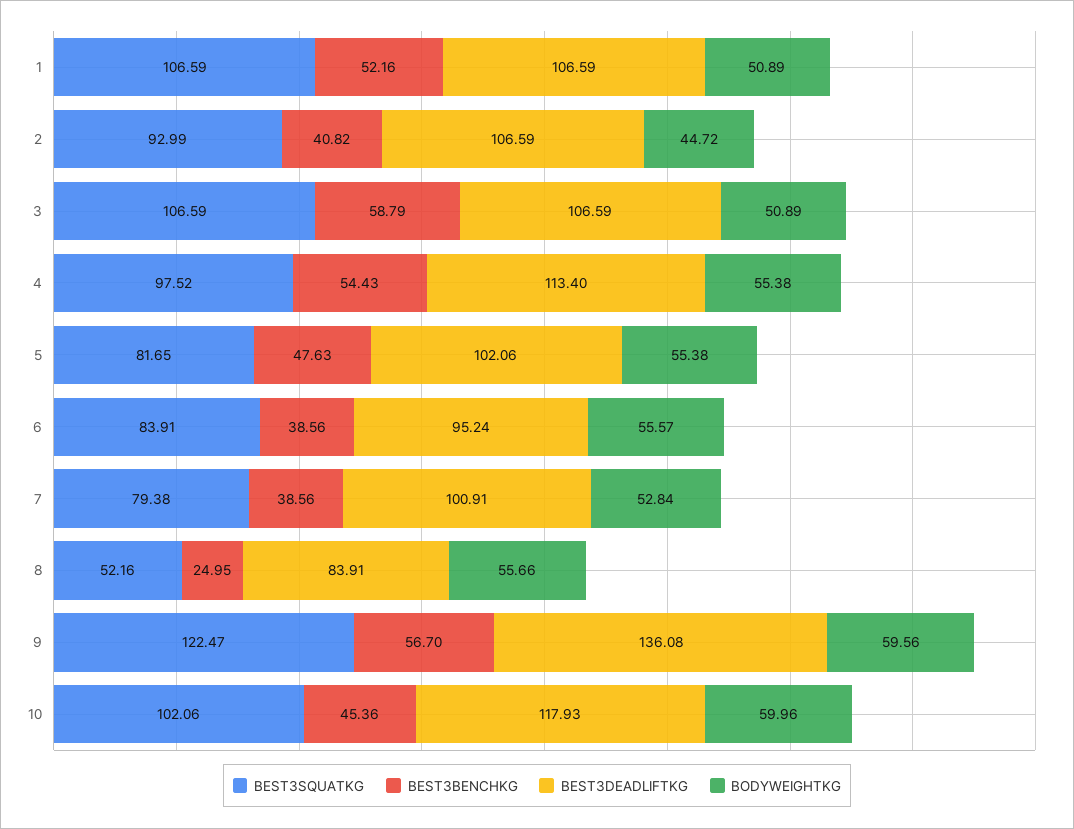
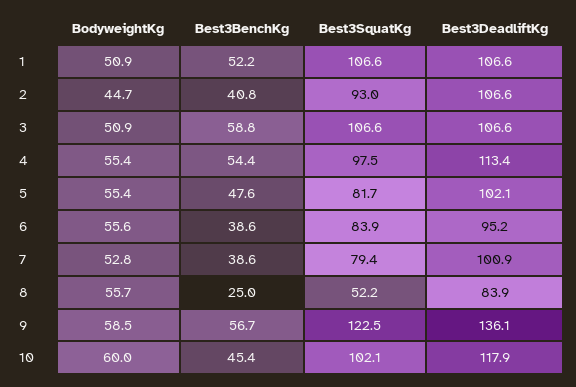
  {
    "BEST3SQUATKG": {
      "1": 106.59,
      "2": 92.99,
      "3": 106.59,
      "4": 97.52,
      "5": 81.65,
      "6": 83.91,
      "7": 79.38,
      "8": 52.16,
      "9": 122.47,
      "10": 102.06
    },
    "BEST3BENCHKG": {
      "1": 52.16,
      "2": 40.82,
      "3": 58.79,
      "4": 54.43,
      "5": 47.63,
      "6": 38.56,
      "7": 38.56,
      "8": 24.95,
      "9": 56.7,
      "10": 45.36
    },
    "BEST3DEADLIFTKG": {
      "1": 106.59,
      "2": 106.59,
      "3": 106.59,
      "4": 113.4,
      "5": 102.06,
      "6": 95.24,
      "7": 100.91,
      "8": 83.91,
      "9": 136.08,
      "10": 117.93
    },
    "BODYWEIGHTKG": {
      "1": 50.89,
      "2": 44.72,
      "3": 50.89,
      "4": 55.38,
      "5": 55.38,
      "6": 55.57,
      "7": 52.84,
      "8": 55.66,
-     "9": 59.56,
+     "9": 58.5,
      "10": 59.96
    }
  }

